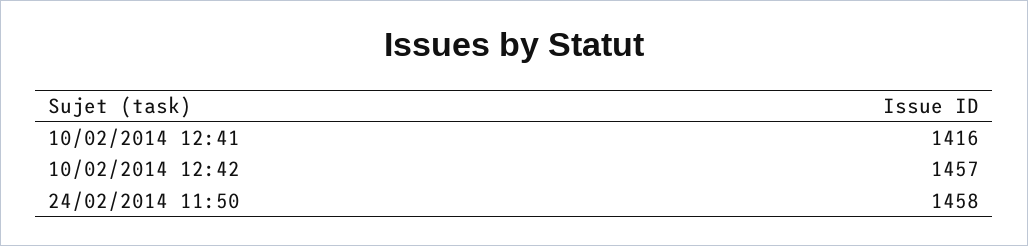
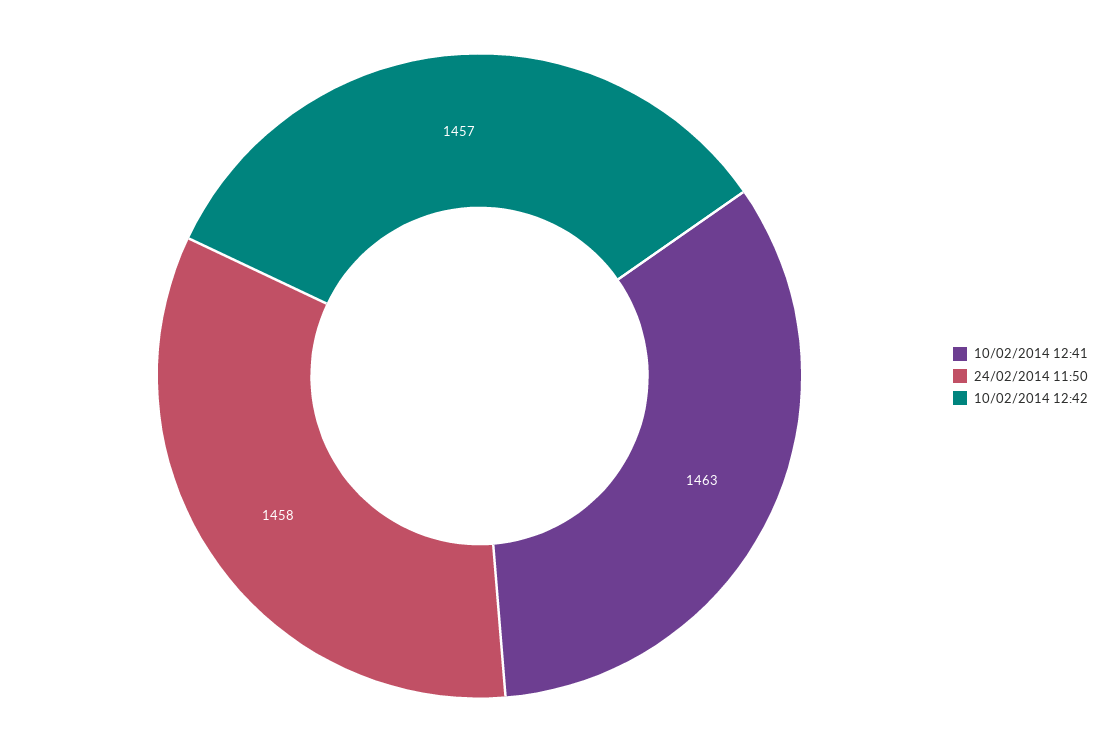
  {
-   "10/02/2014 12:41": 1416,
+   "10/02/2014 12:41": 1463,
    "10/02/2014 12:42": 1457,
    "24/02/2014 11:50": 1458
  }

